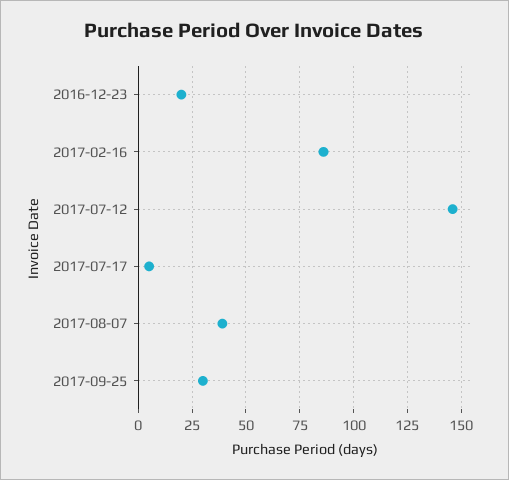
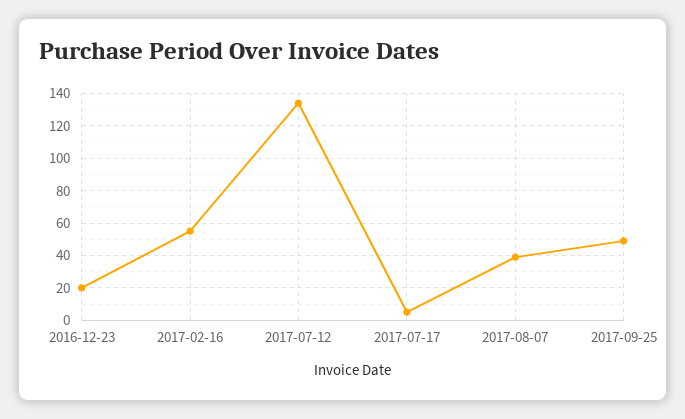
  {
    "2016-12-23": 20,
-   "2017-02-16": 85,
+   "2017-02-16": 55,
-   "2017-07-12": 145,
+   "2017-07-12": 135,
    "2017-07-17": 5,
    "2017-08-07": 40,
-   "2017-09-25": 30
+   "2017-09-25": 50
  }

